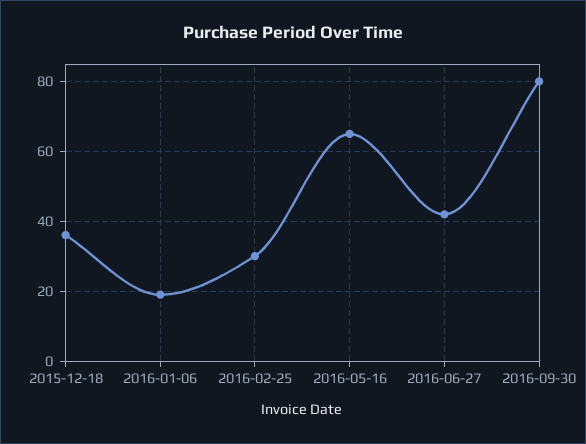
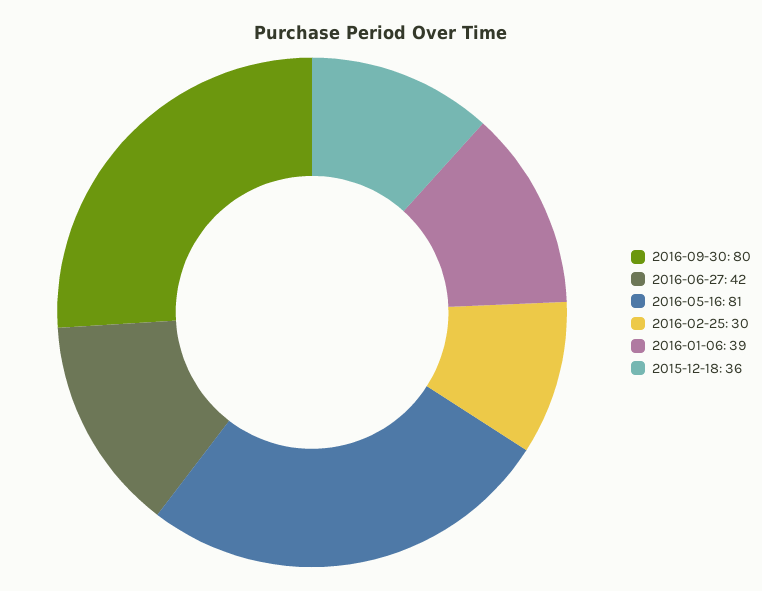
  {
    "2015-12-18": 36,
-   "2016-01-06": 20,
+   "2016-01-06": 39,
    "2016-02-25": 30,
-   "2016-05-16": 65,
+   "2016-05-16": 81,
    "2016-06-27": 42,
    "2016-09-30": 80
  }

